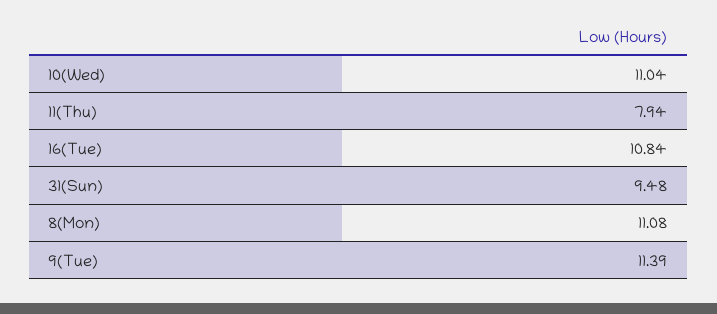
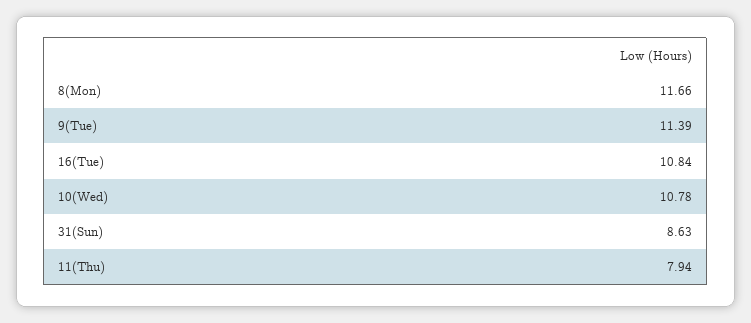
  {
-   "10(Wed)": 11.04,
+   "10(Wed)": 10.78,
    "11(Thu)": 7.94,
    "16(Tue)": 10.84,
-   "31(Sun)": 9.48,
+   "31(Sun)": 8.63,
-   "8(Mon)": 11.08,
+   "8(Mon)": 11.66,
    "9(Tue)": 11.39
  }

